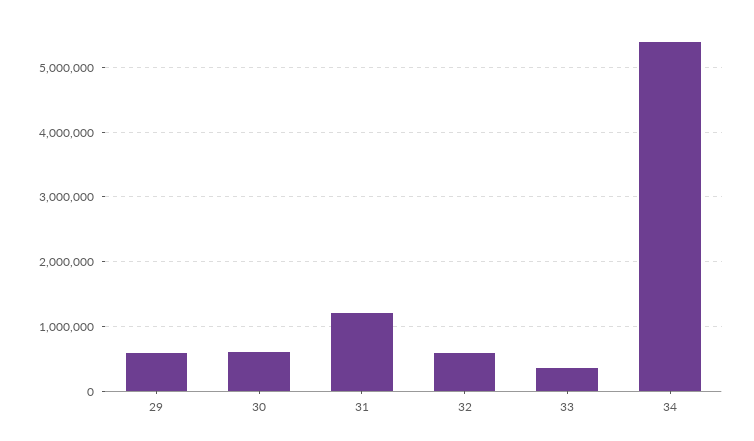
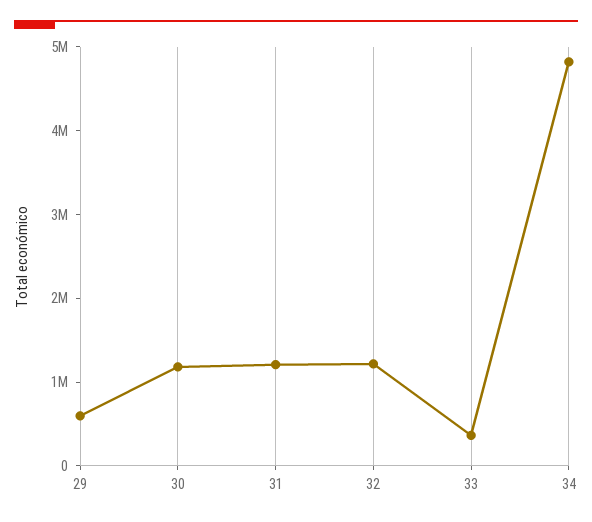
  {
    "29": 600000,
-   "30": 600000,
+   "30": 1200000,
    "31": 1200000,
-   "32": 600000,
+   "32": 1200000,
    "33": 400000,
-   "34": 5400000
+   "34": 4800000
  }

